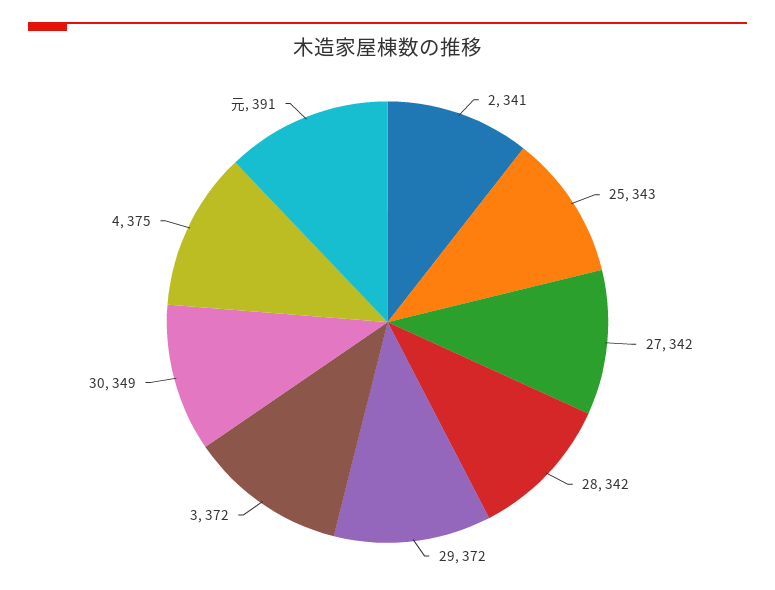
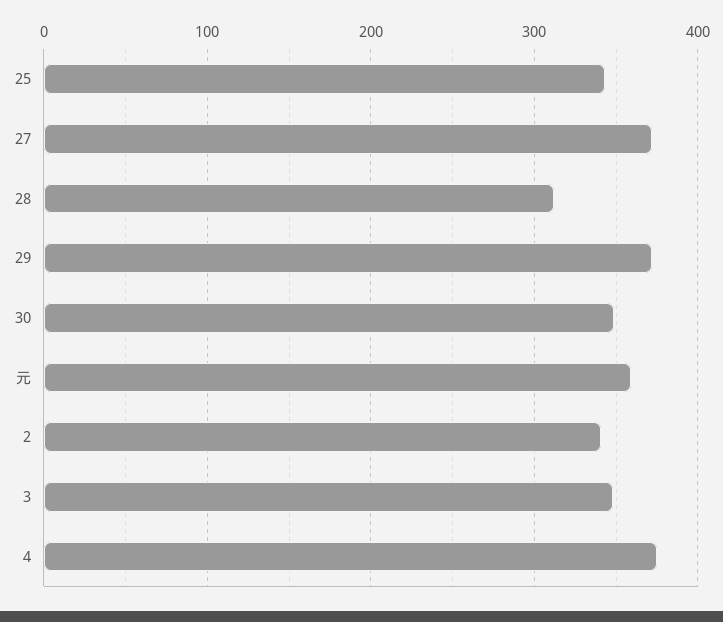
  {
    "2": 341,
    "25": 343,
-   "27": 342,
+   "27": 370,
-   "28": 342,
+   "28": 310,
    "29": 372,
-   "3": 372,
+   "3": 350,
    "30": 349,
    "4": 375,
-   "元": 391
+   "元": 360
  }

